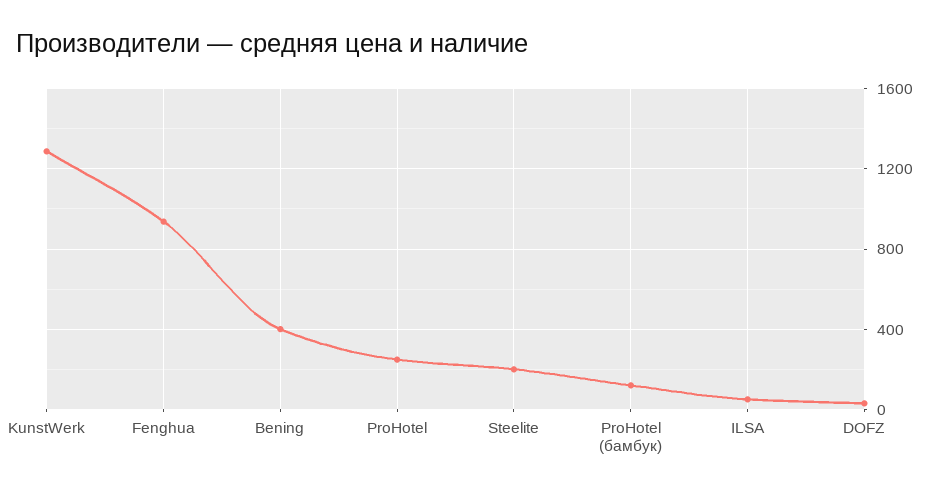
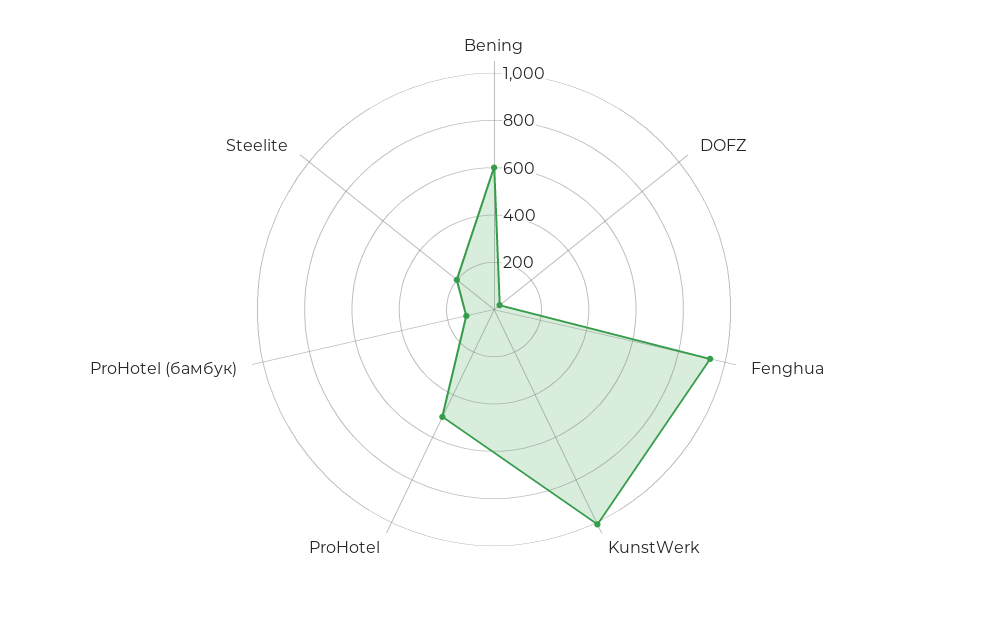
  {
-   "KunstWerk": 1300,
+   "KunstWerk": 1000,
    "Fenghua": 950,
-   "Bening": 400,
+   "Bening": 600,
-   "ProHotel": 250,
+   "ProHotel": 500,
    "Steelite": 200,
    "ProHotel (бамбук)": 100,
-   "ILSA": 50,
    "DOFZ": 50
  }

